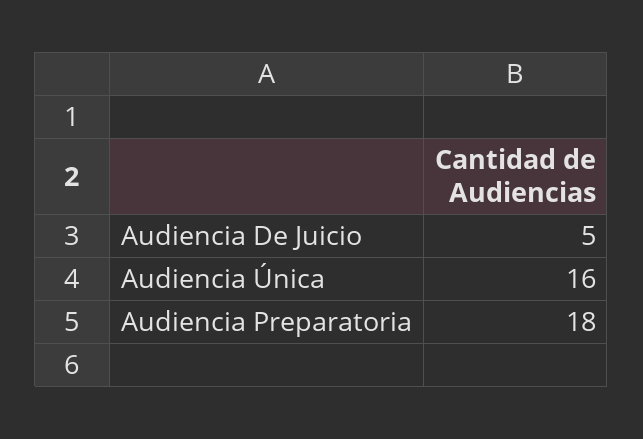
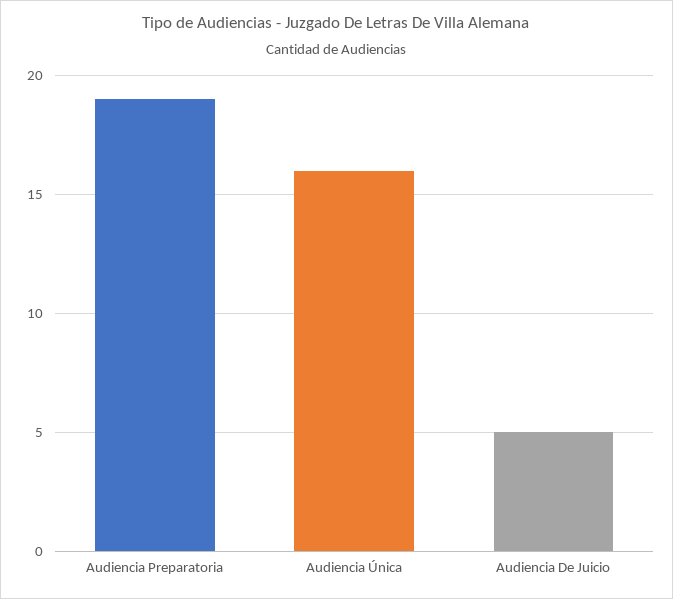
  {
    "Audiencia De Juicio": 5,
    "Audiencia Única": 16,
-   "Audiencia Preparatoria": 18
+   "Audiencia Preparatoria": 19
  }

